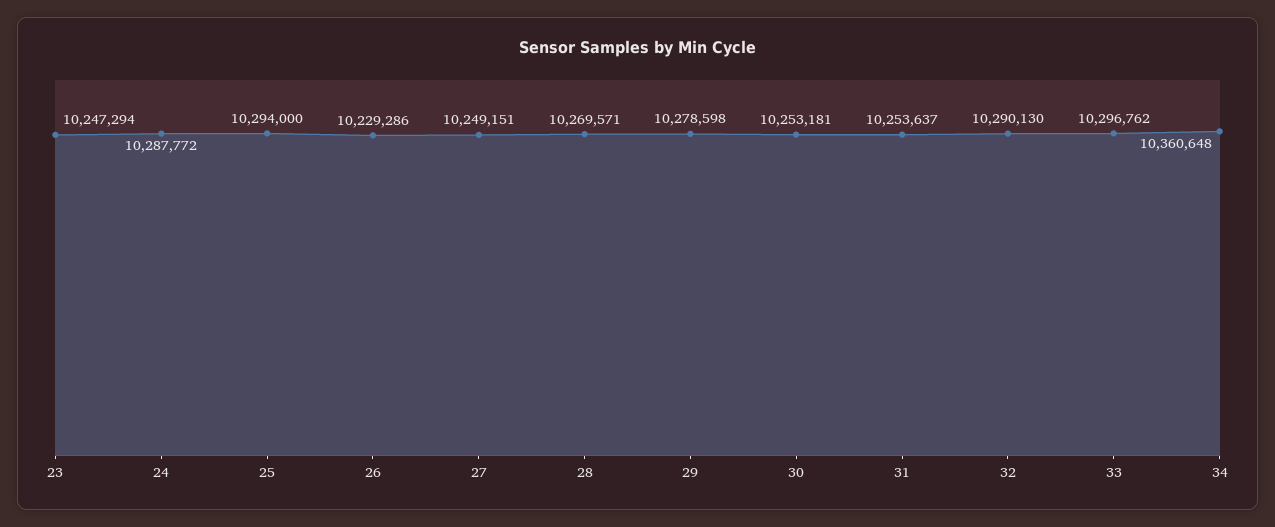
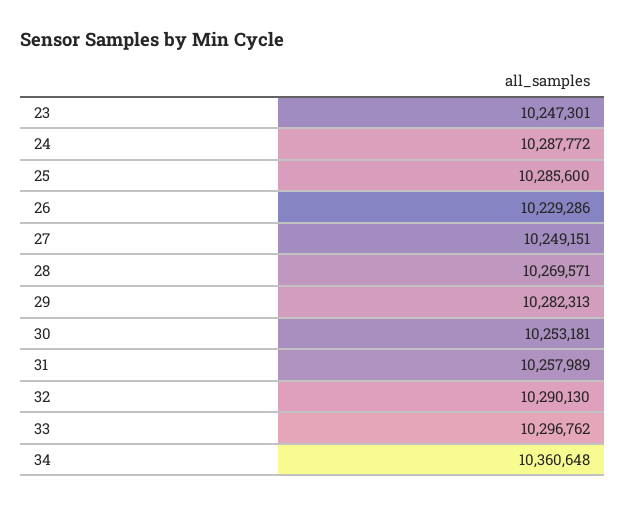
  {
-   "23": 10247294,
+   "23": 10247301,
    "24": 10287772,
-   "25": 10294000,
+   "25": 10285600,
    "26": 10229286,
    "27": 10249151,
    "28": 10269571,
-   "29": 10278598,
+   "29": 10282313,
    "30": 10253181,
-   "31": 10253637,
+   "31": 10257989,
    "32": 10290130,
    "33": 10296762,
    "34": 10360648
  }

